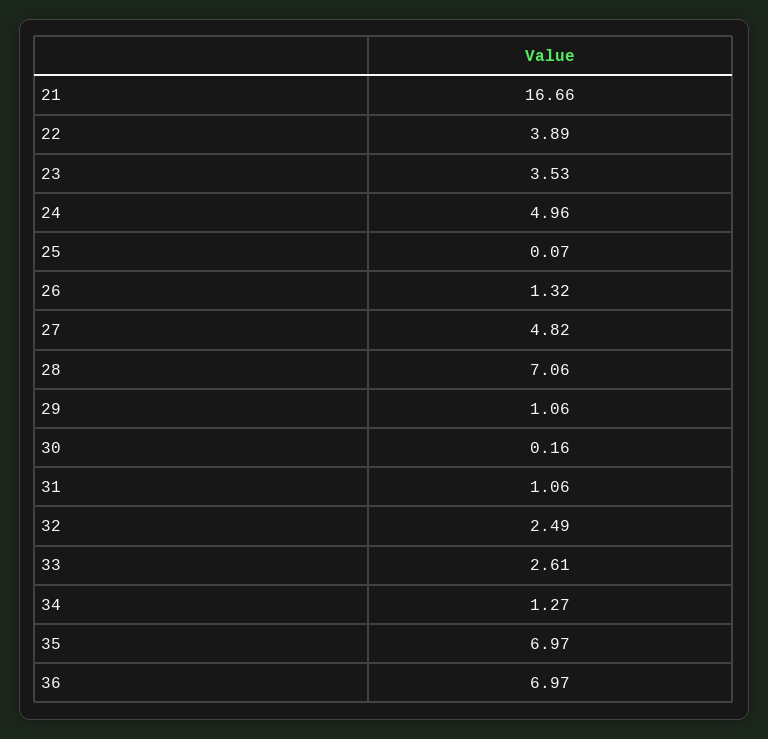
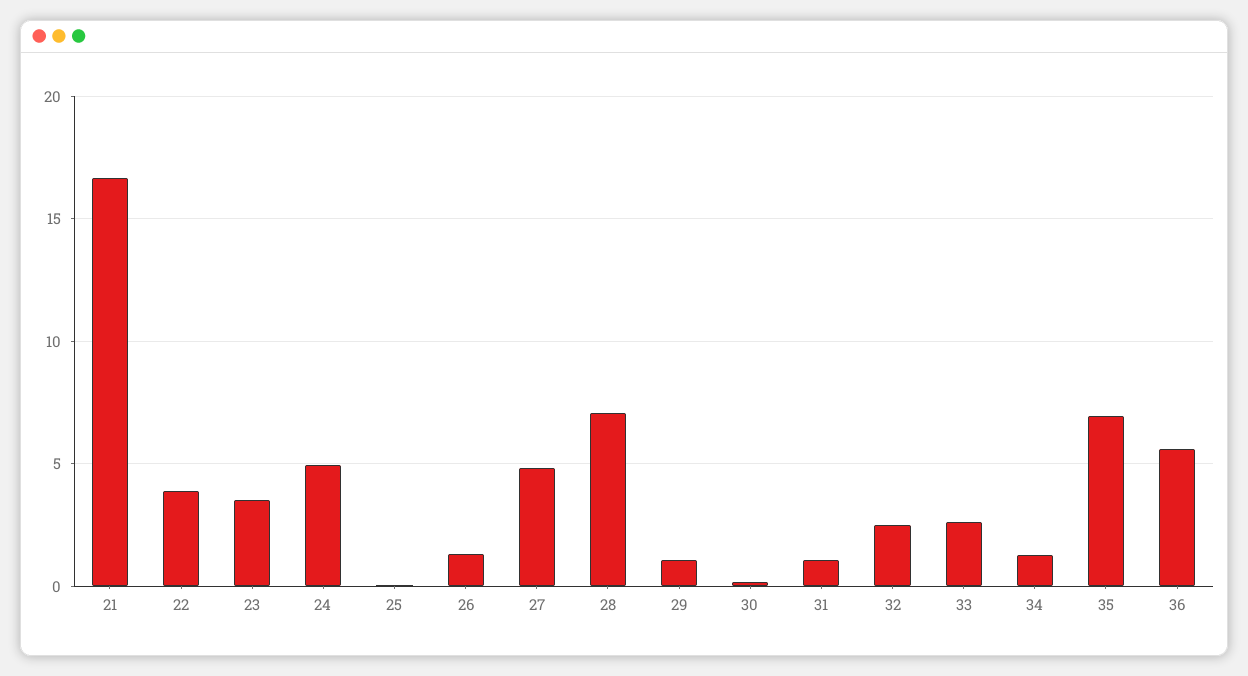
  {
    "21": 16.66,
    "22": 3.89,
    "23": 3.53,
    "24": 4.96,
    "25": 0.07,
    "26": 1.32,
    "27": 4.82,
    "28": 7.06,
    "29": 1.06,
    "30": 0.16,
    "31": 1.06,
    "32": 2.49,
    "33": 2.61,
    "34": 1.27,
    "35": 6.97,
-   "36": 6.97
+   "36": 5.5
  }

